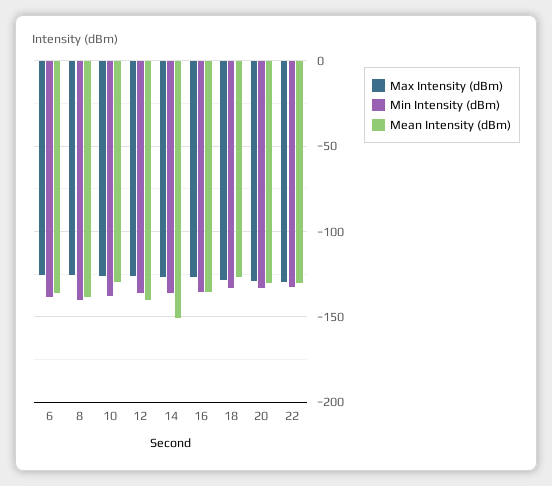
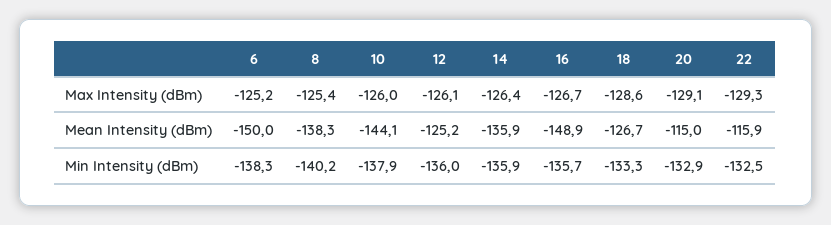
  {
    "Max Intensity (dBm)": {
      "6": -125.2,
      "8": -125.4,
      "10": -126,
      "12": -126.1,
      "14": -126.4,
      "16": -126.7,
      "18": -128.6,
      "20": -129.1,
      "22": -129.3
    },
    "Min Intensity (dBm)": {
      "6": -138.3,
      "8": -140.2,
      "10": -137.9,
      "12": -136,
      "14": -135.9,
      "16": -135.7,
      "18": -133.3,
      "20": -132.9,
      "22": -132.5
    },
    "Mean Intensity (dBm)": {
-     "6": -135,
+     "6": -150,
      "8": -138.3,
-     "10": -130,
+     "10": -144.1,
-     "12": -140,
+     "12": -125.2,
-     "14": -150,
+     "14": -135.9,
-     "16": -135,
+     "16": -148.9,
      "18": -126.7,
-     "20": -130,
+     "20": -115,
-     "22": -130
+     "22": -115.9
    }
  }

